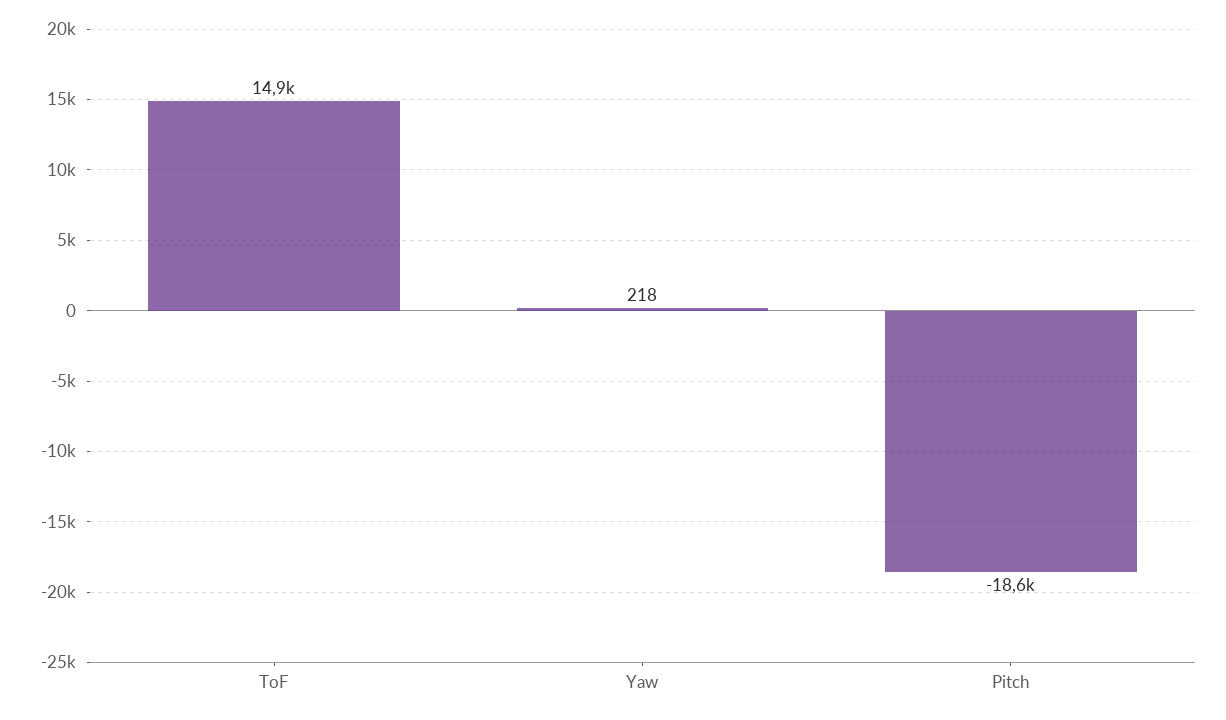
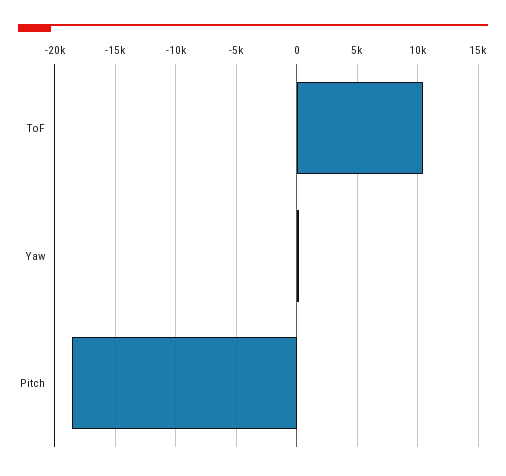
  {
-   "ToF": 14900,
+   "ToF": 10500,
    "Yaw": 218,
    "Pitch": -18600
  }

